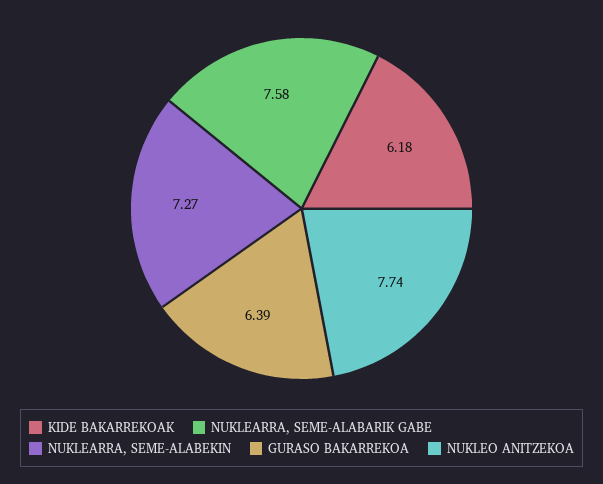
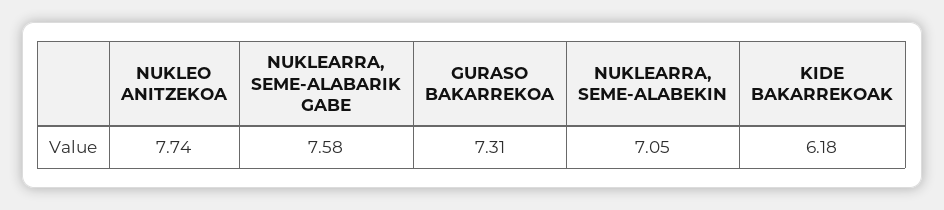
  {
    "KIDE BAKARREKOAK": 6.18,
    "NUKLEARRA, SEME-ALABARIK GABE": 7.58,
-   "NUKLEARRA, SEME-ALABEKIN": 7.27,
+   "NUKLEARRA, SEME-ALABEKIN": 7.05,
-   "GURASO BAKARREKOA": 6.39,
+   "GURASO BAKARREKOA": 7.31,
    "NUKLEO ANITZEKOA": 7.74
  }

